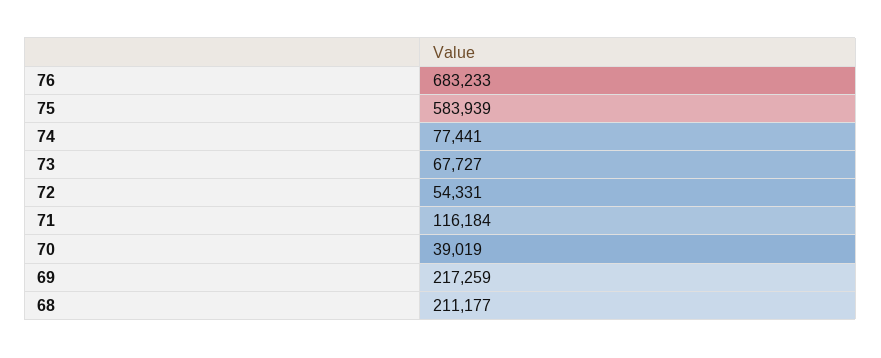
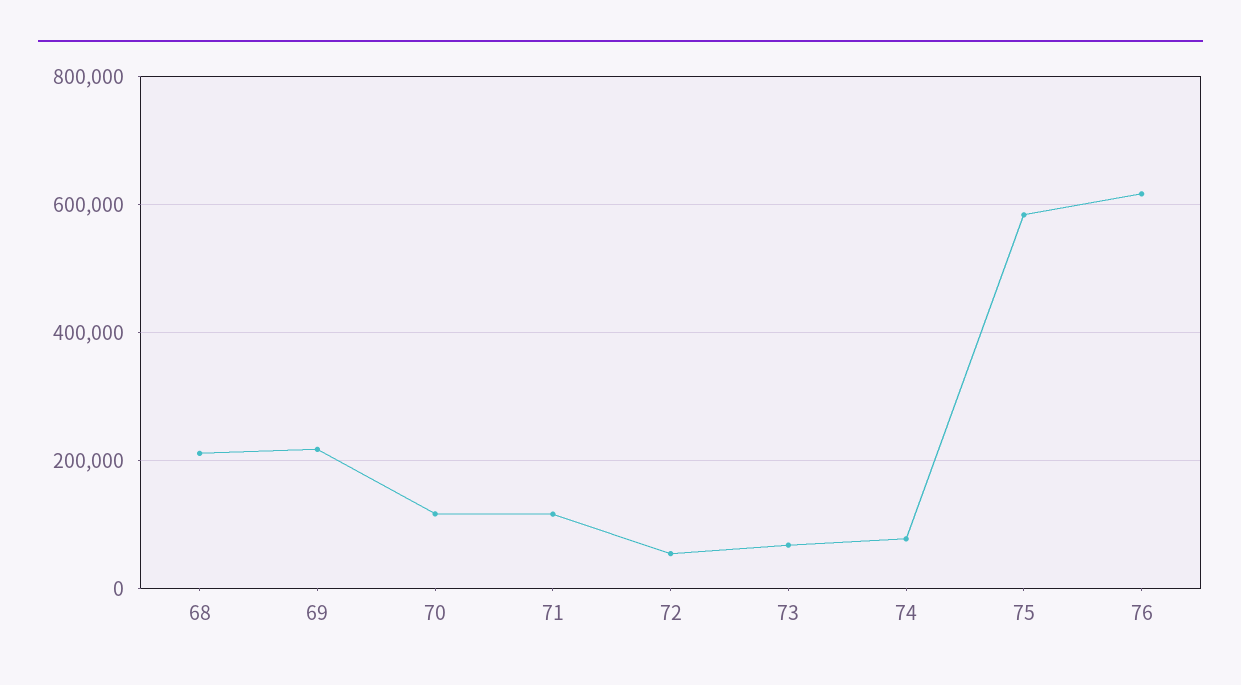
  {
-   "76": 683233,
+   "76": 620000,
    "75": 583939,
    "74": 77441,
    "73": 67727,
    "72": 54331,
    "71": 116184,
-   "70": 39019,
+   "70": 120000,
    "69": 217259,
    "68": 211177
  }

